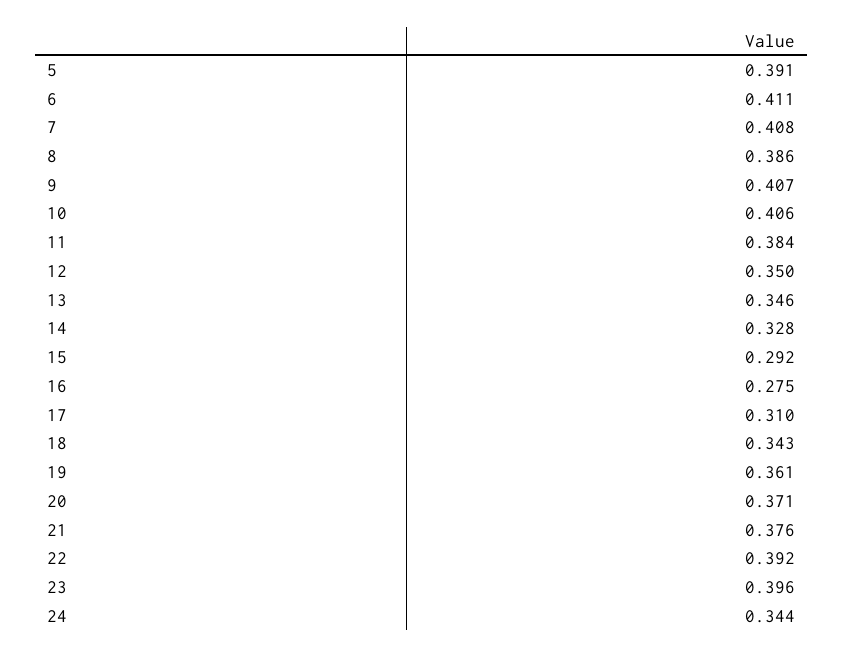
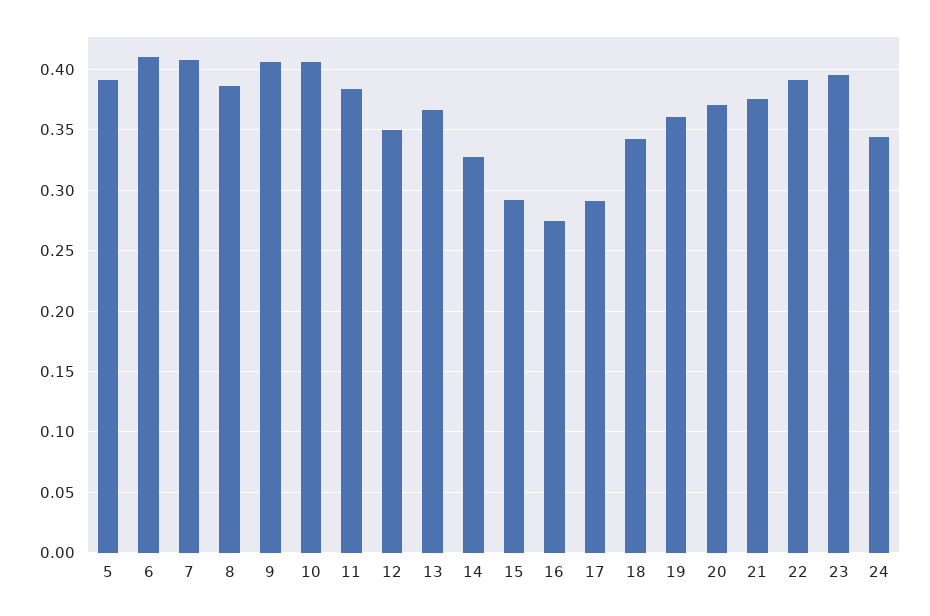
  {
    "5": 0.391,
    "6": 0.411,
    "7": 0.408,
    "8": 0.386,
    "9": 0.407,
    "10": 0.406,
    "11": 0.384,
    "12": 0.35,
-   "13": 0.346,
+   "13": 0.365,
    "14": 0.328,
    "15": 0.292,
    "16": 0.275,
-   "17": 0.31,
+   "17": 0.29,
    "18": 0.343,
    "19": 0.361,
    "20": 0.371,
    "21": 0.376,
    "22": 0.392,
    "23": 0.396,
    "24": 0.344
  }

